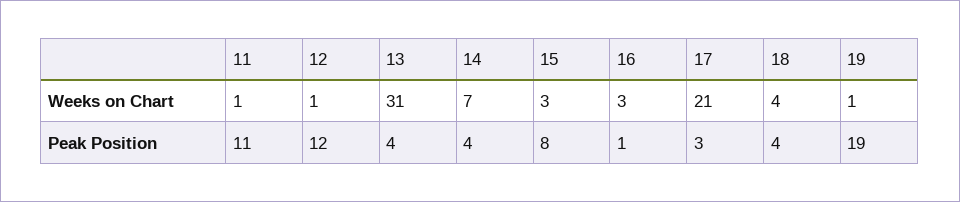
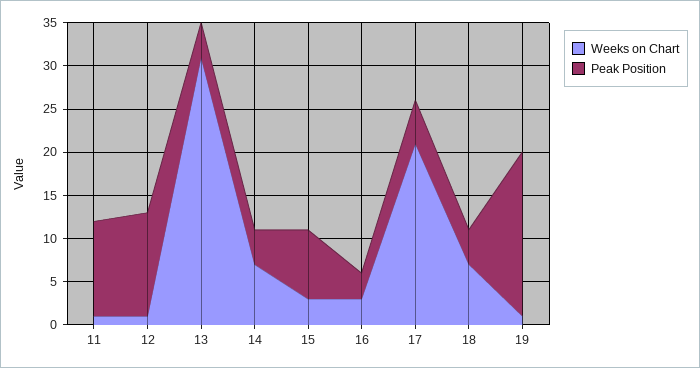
  {
    "Weeks on Chart": {
      "11": 1,
      "12": 1,
      "13": 31,
      "14": 7,
      "15": 3,
      "16": 3,
      "17": 21,
-     "18": 4,
+     "18": 7,
      "19": 1
    },
    "Peak Position": {
      "11": 11,
      "12": 12,
      "13": 4,
      "14": 4,
      "15": 8,
-     "16": 1,
+     "16": 3,
-     "17": 3,
+     "17": 5,
      "18": 4,
      "19": 19
    }
  }

